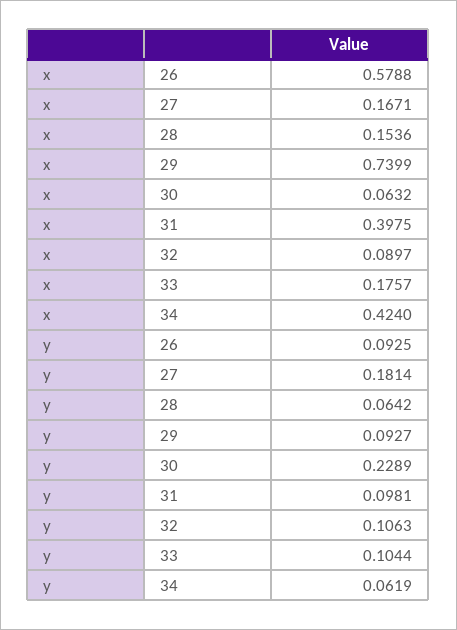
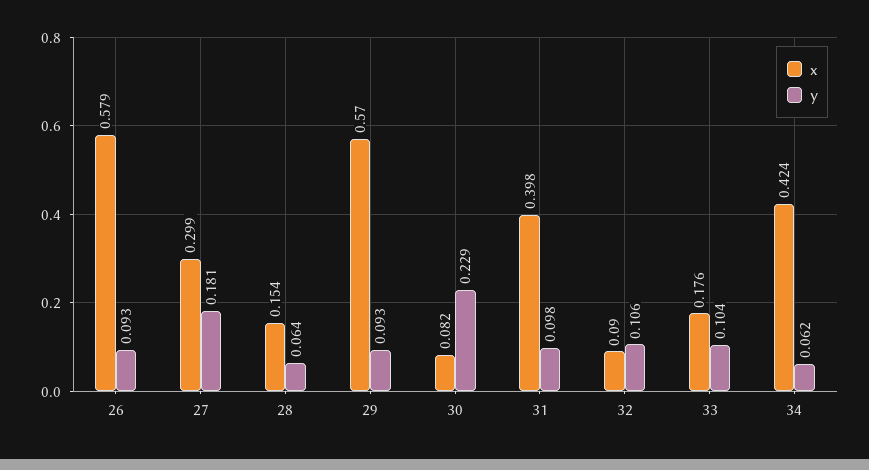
  {
    "x": {
      "26": 0.5788,
-     "27": 0.1671,
+     "27": 0.299,
      "28": 0.1536,
-     "29": 0.7399,
+     "29": 0.57,
-     "30": 0.0632,
+     "30": 0.082,
      "31": 0.3975,
      "32": 0.0897,
      "33": 0.1757,
      "34": 0.424
    },
    "y": {
      "26": 0.0925,
      "27": 0.1814,
      "28": 0.0642,
      "29": 0.0927,
      "30": 0.2289,
      "31": 0.0981,
      "32": 0.1063,
      "33": 0.1044,
      "34": 0.0619
    }
  }

